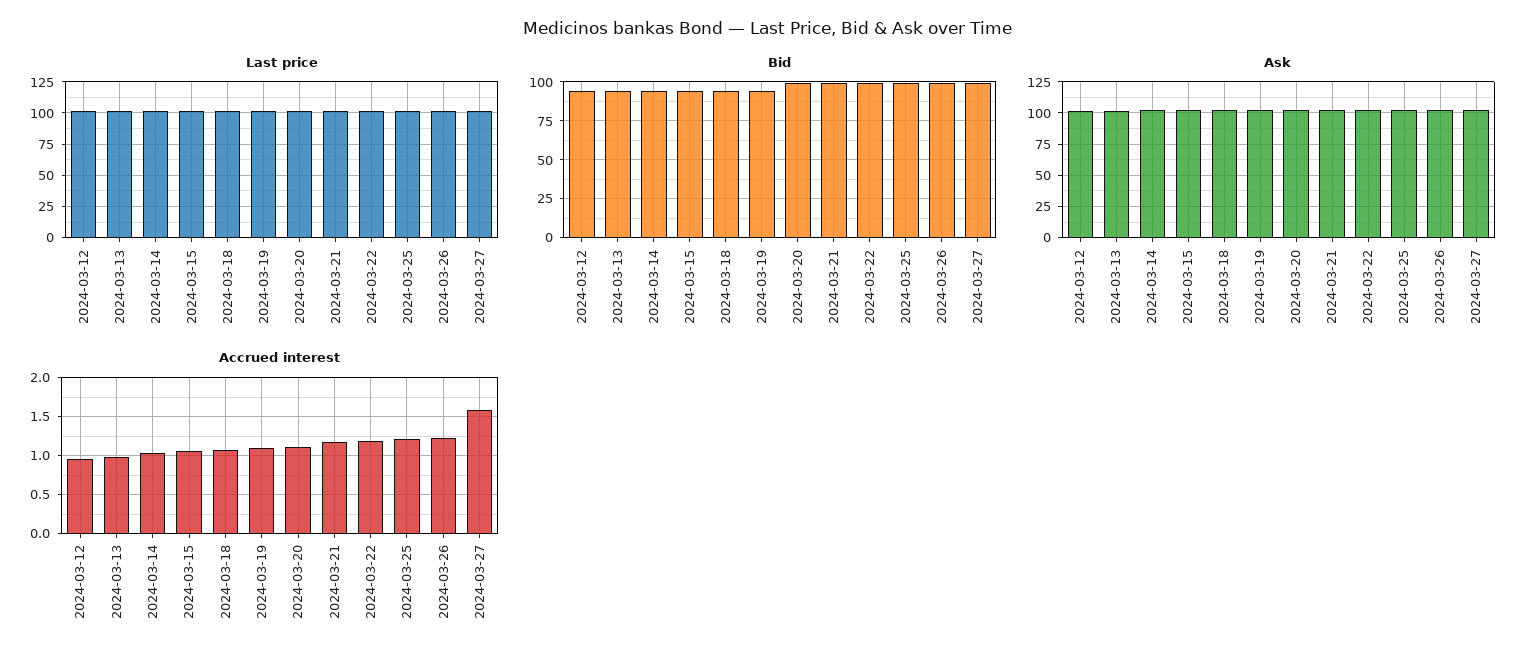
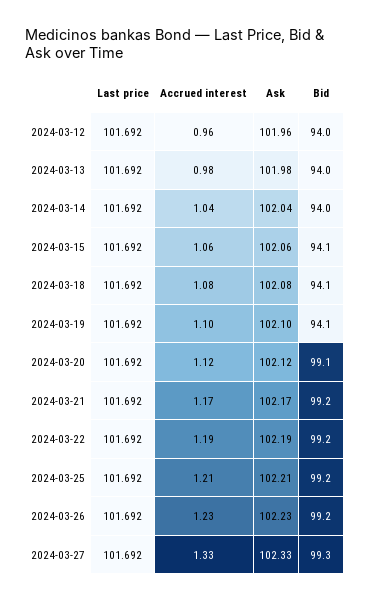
  {
    "Last price": {
      "2024-03-12": 101.692,
      "2024-03-13": 101.692,
      "2024-03-14": 101.692,
      "2024-03-15": 101.692,
      "2024-03-18": 101.692,
      "2024-03-19": 101.692,
      "2024-03-20": 101.692,
      "2024-03-21": 101.692,
      "2024-03-22": 101.692,
      "2024-03-25": 101.692,
      "2024-03-26": 101.692,
      "2024-03-27": 101.692
    },
    "Bid": {
      "2024-03-12": 94,
      "2024-03-13": 94,
      "2024-03-14": 94,
      "2024-03-15": 94.1,
      "2024-03-18": 94.1,
      "2024-03-19": 94.1,
      "2024-03-20": 99.1,
      "2024-03-21": 99.2,
      "2024-03-22": 99.2,
      "2024-03-25": 99.2,
      "2024-03-26": 99.2,
      "2024-03-27": 99.3
    },
    "Ask": {
      "2024-03-12": 101.96,
      "2024-03-13": 101.98,
      "2024-03-14": 102.04,
      "2024-03-15": 102.06,
      "2024-03-18": 102.08,
      "2024-03-19": 102.1,
      "2024-03-20": 102.12,
      "2024-03-21": 102.17,
      "2024-03-22": 102.19,
      "2024-03-25": 102.21,
      "2024-03-26": 102.23,
      "2024-03-27": 102.33
    },
    "Accrued interest": {
      "2024-03-12": 0.96,
      "2024-03-13": 0.98,
      "2024-03-14": 1.04,
      "2024-03-15": 1.06,
      "2024-03-18": 1.08,
      "2024-03-19": 1.1,
      "2024-03-20": 1.12,
      "2024-03-21": 1.17,
      "2024-03-22": 1.19,
      "2024-03-25": 1.21,
      "2024-03-26": 1.23,
-     "2024-03-27": 1.6
+     "2024-03-27": 1.33
    }
  }

